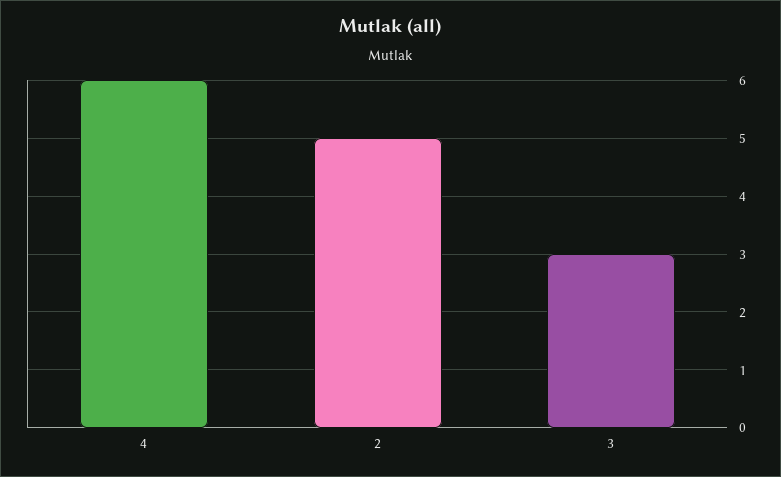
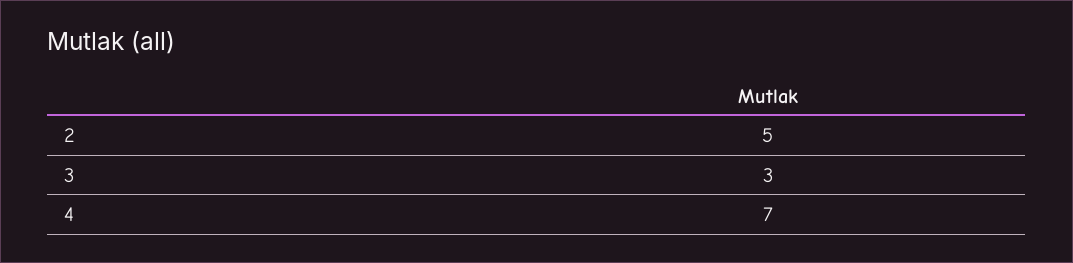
  {
-   "4": 6,
+   "4": 7,
    "2": 5,
    "3": 3
  }

